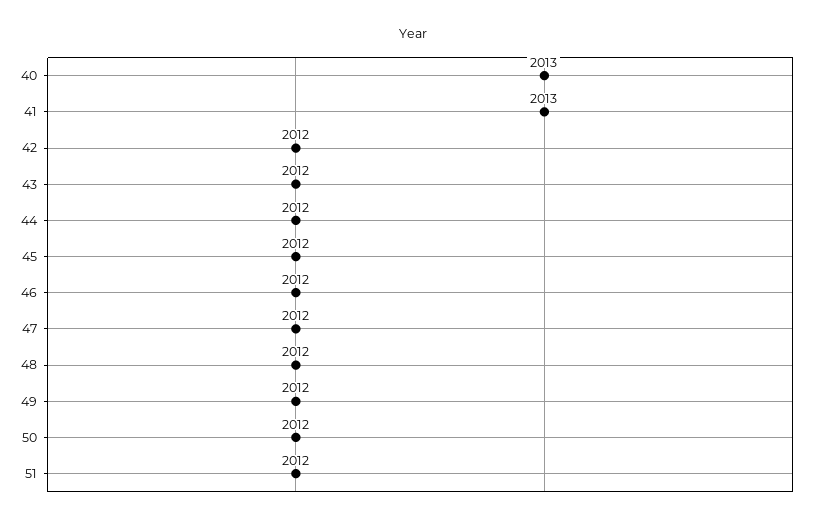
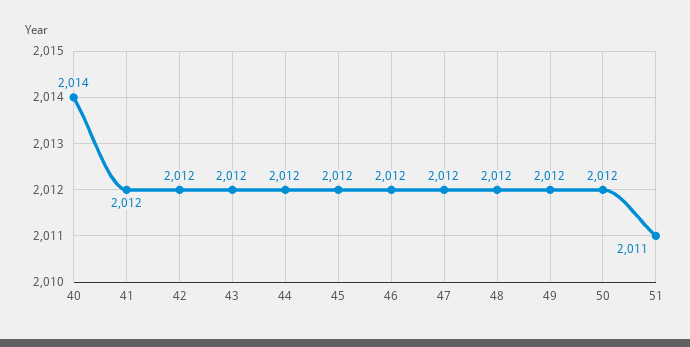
  {
-   "40": 2013,
+   "40": 2014,
-   "41": 2013,
+   "41": 2012,
    "42": 2012,
    "43": 2012,
    "44": 2012,
    "45": 2012,
    "46": 2012,
    "47": 2012,
    "48": 2012,
    "49": 2012,
    "50": 2012,
-   "51": 2012
+   "51": 2011
  }

